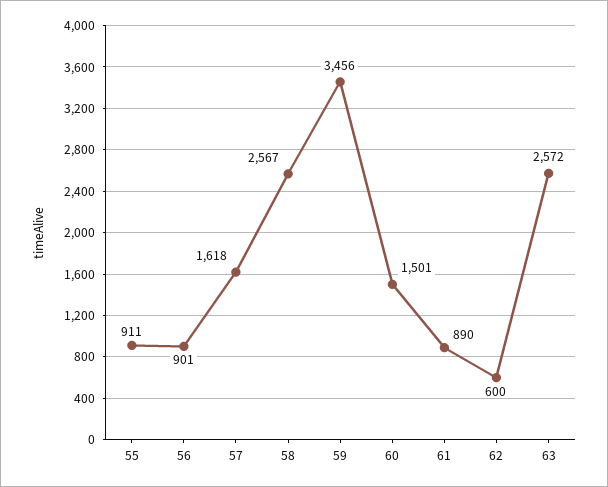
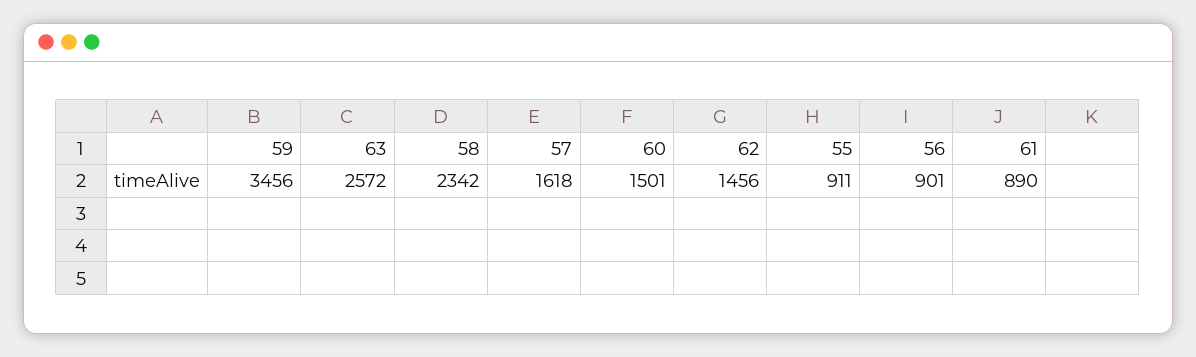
  {
    "55": 911,
    "56": 901,
    "57": 1618,
-   "58": 2567,
+   "58": 2342,
    "59": 3456,
    "60": 1501,
    "61": 890,
-   "62": 600,
+   "62": 1456,
    "63": 2572
  }

